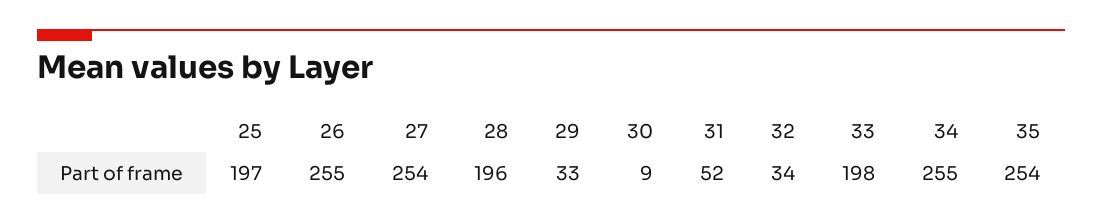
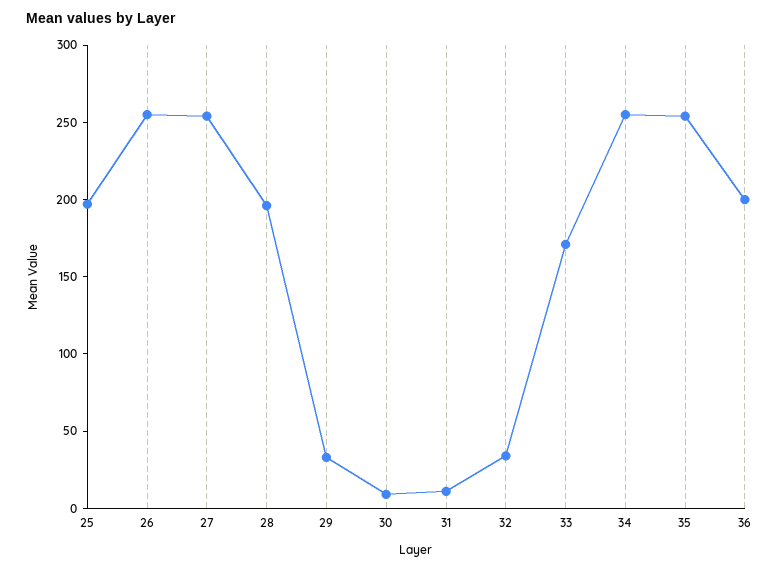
  {
    "25": 197,
    "26": 255,
    "27": 254,
    "28": 196,
    "29": 33,
    "30": 9,
-   "31": 52,
+   "31": 10,
    "32": 34,
-   "33": 198,
+   "33": 170,
    "34": 255,
-   "35": 254
+   "35": 254,
+   "36": 200
  }

